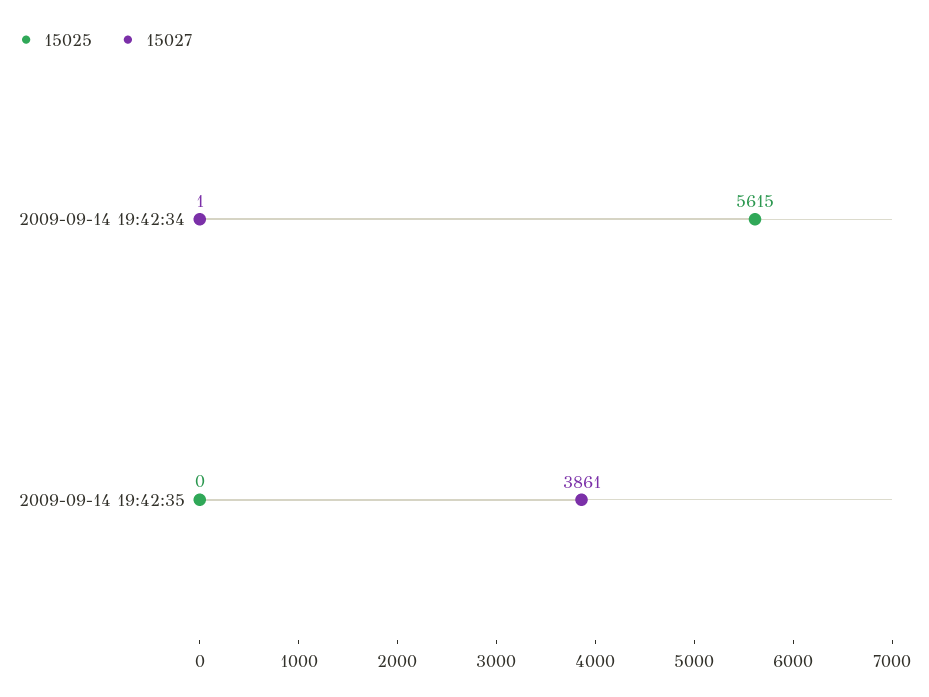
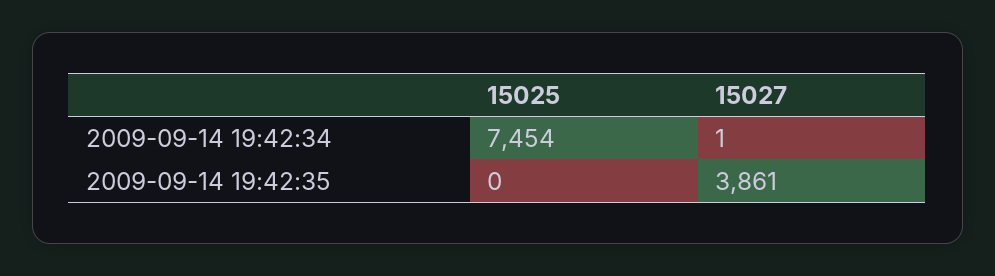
  {
    "15025": {
-     "2009-09-14 19:42:34": 5615,
+     "2009-09-14 19:42:34": 7454,
      "2009-09-14 19:42:35": 0
    },
    "15027": {
      "2009-09-14 19:42:34": 1,
      "2009-09-14 19:42:35": 3861
    }
  }

